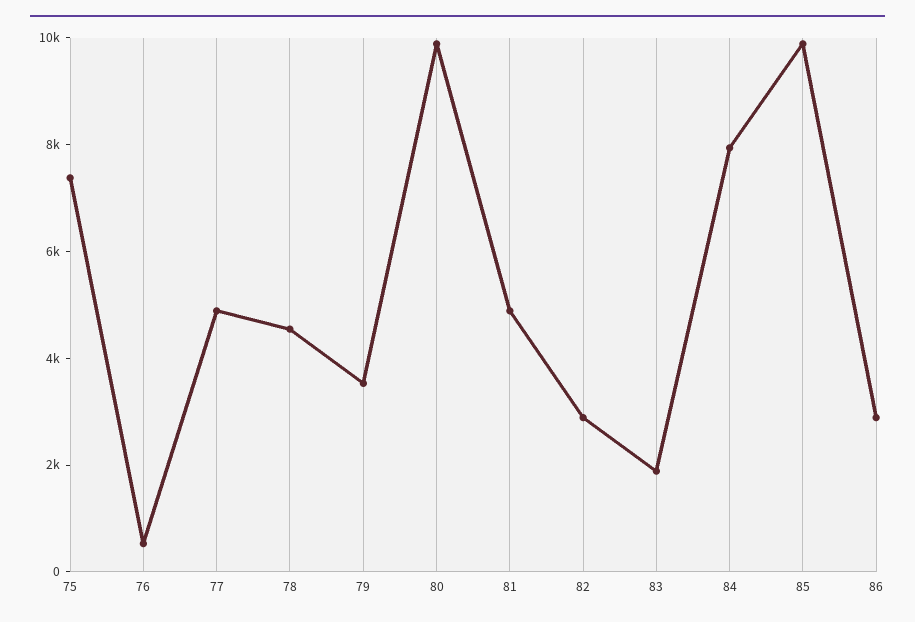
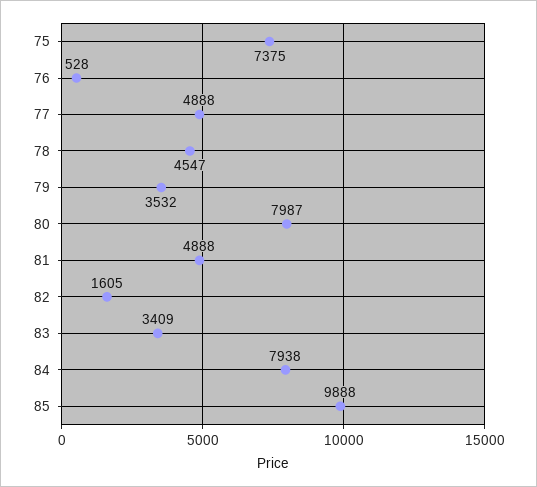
  {
    "75": 7375,
    "76": 528,
    "77": 4888,
    "78": 4547,
    "79": 3532,
-   "80": 10000,
+   "80": 7987,
    "81": 4888,
-   "82": 3000,
+   "82": 1605,
-   "83": 2000,
+   "83": 3409,
    "84": 7938,
-   "85": 9888,
+   "85": 9888
-   "86": 3000
  }

